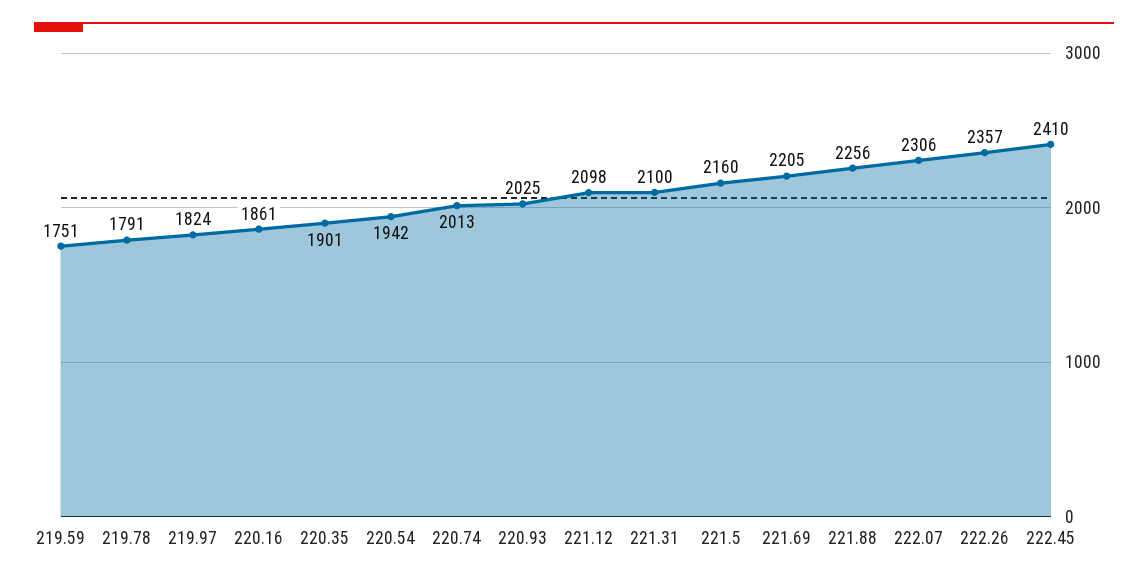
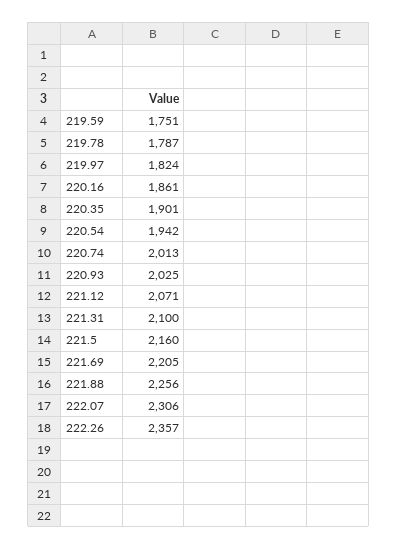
  {
    "219.59": 1751,
-   "219.78": 1791,
+   "219.78": 1787,
    "219.97": 1824,
    "220.16": 1861,
    "220.35": 1901,
    "220.54": 1942,
    "220.74": 2013,
    "220.93": 2025,
-   "221.12": 2098,
+   "221.12": 2071,
    "221.31": 2100,
    "221.5": 2160,
    "221.69": 2205,
    "221.88": 2256,
    "222.07": 2306,
-   "222.26": 2357,
+   "222.26": 2357
-   "222.45": 2410
  }

